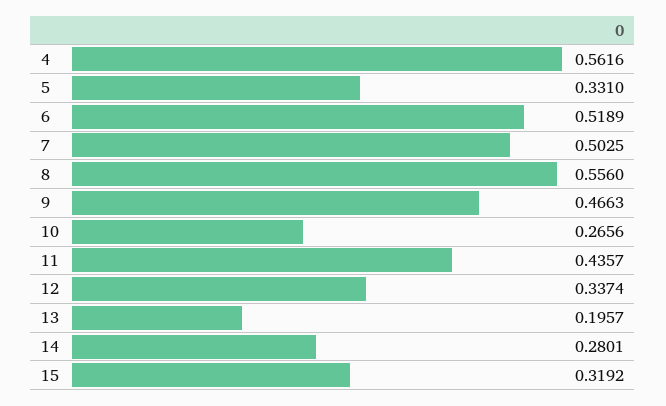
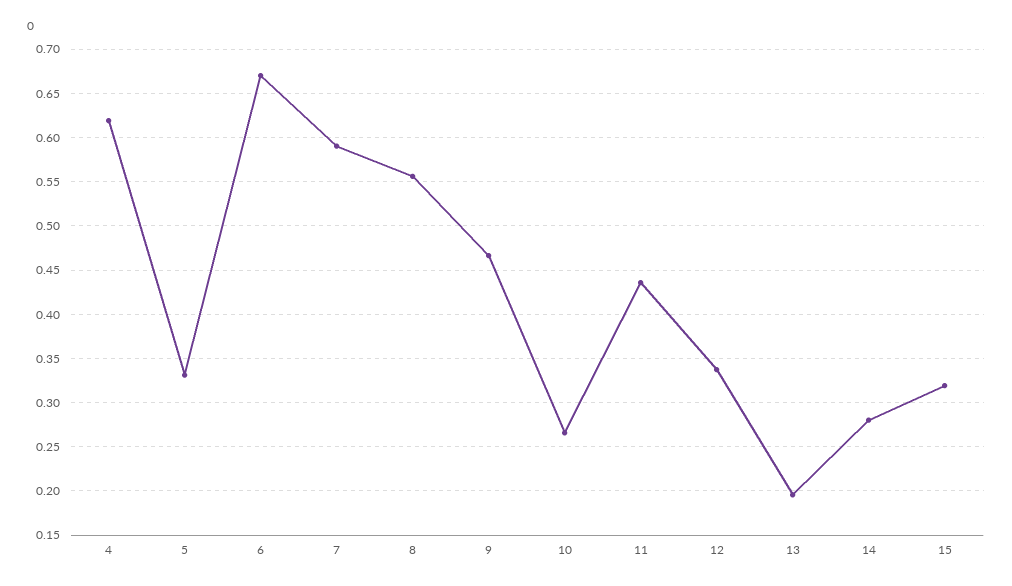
  {
-   "4": 0.5616,
+   "4": 0.62,
    "5": 0.331,
-   "6": 0.5189,
+   "6": 0.67,
-   "7": 0.5025,
+   "7": 0.59,
    "8": 0.556,
    "9": 0.4663,
    "10": 0.2656,
    "11": 0.4357,
    "12": 0.3374,
    "13": 0.1957,
    "14": 0.2801,
    "15": 0.3192
  }

